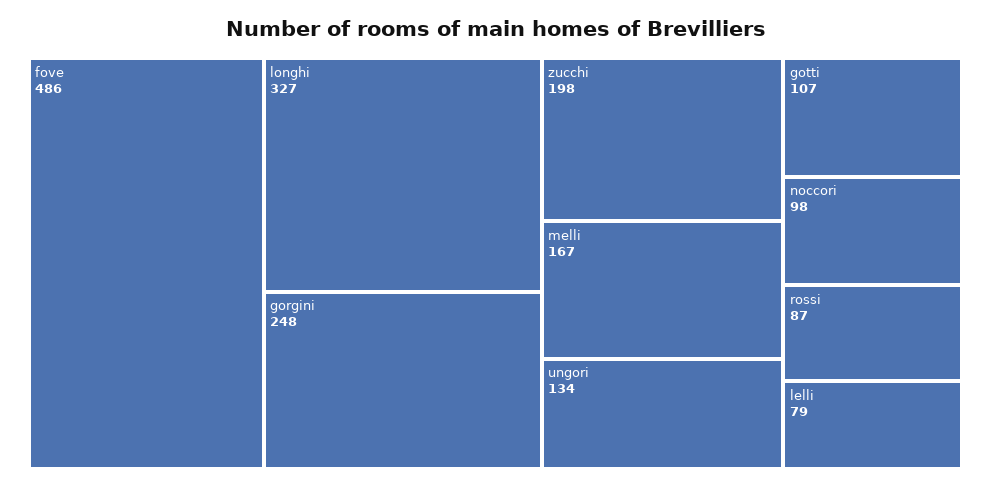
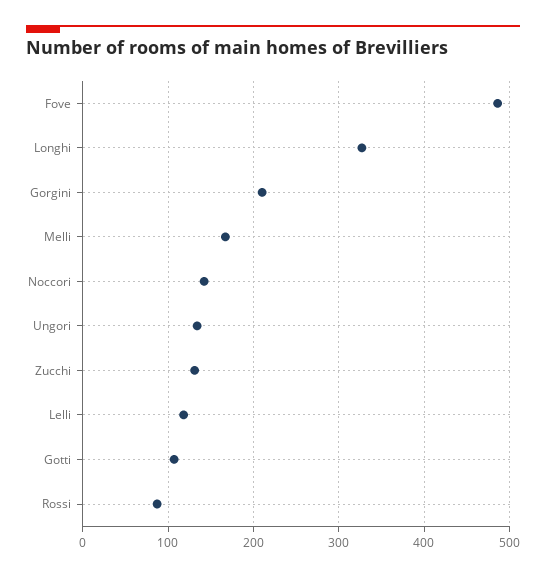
  {
    "fove": 486,
    "longhi": 327,
-   "gorgini": 248,
+   "gorgini": 210,
-   "zucchi": 198,
+   "zucchi": 130,
    "melli": 167,
    "ungori": 134,
    "gotti": 107,
-   "noccori": 98,
+   "noccori": 140,
    "rossi": 87,
-   "lelli": 79
+   "lelli": 120
  }

